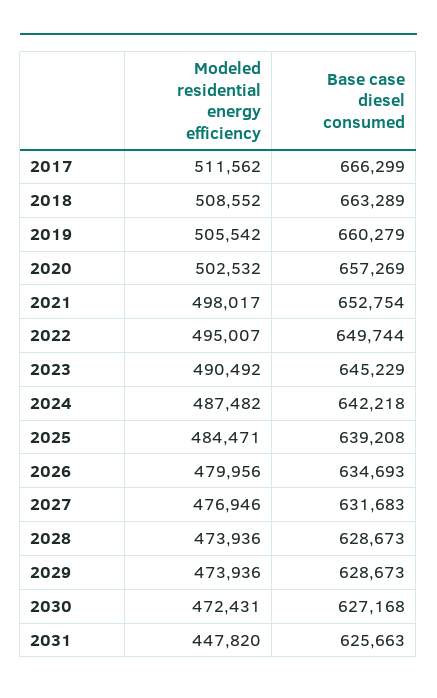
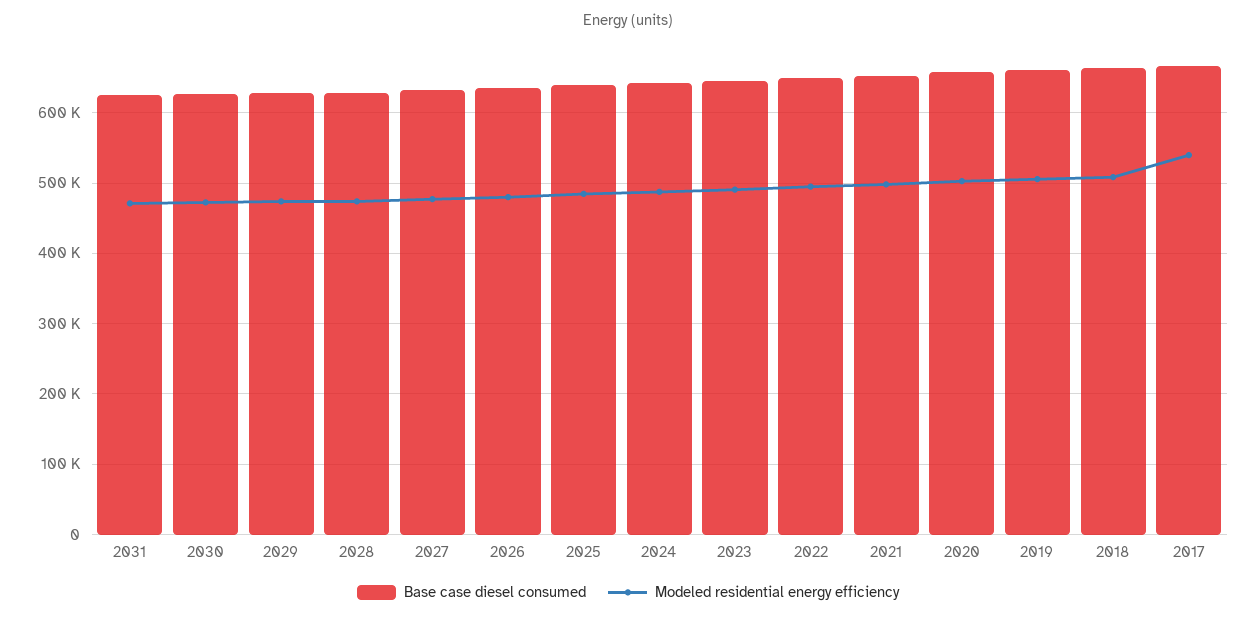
  {
    "Modeled residential energy efficiency": {
-     "2017": 511562,
+     "2017": 540000,
      "2018": 508552,
      "2019": 505542,
      "2020": 502532,
      "2021": 498017,
      "2022": 495007,
      "2023": 490492,
      "2024": 487482,
      "2025": 484471,
      "2026": 479956,
      "2027": 476946,
      "2028": 473936,
      "2029": 473936,
      "2030": 472431,
-     "2031": 447820
+     "2031": 470000
    },
    "Base case diesel consumed": {
      "2017": 666299,
      "2018": 663289,
      "2019": 660279,
      "2020": 657269,
      "2021": 652754,
      "2022": 649744,
      "2023": 645229,
      "2024": 642218,
      "2025": 639208,
      "2026": 634693,
      "2027": 631683,
      "2028": 628673,
      "2029": 628673,
      "2030": 627168,
      "2031": 625663
    }
  }

